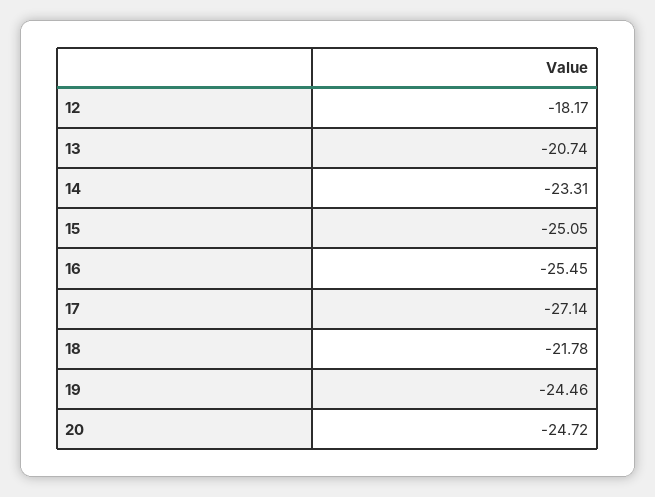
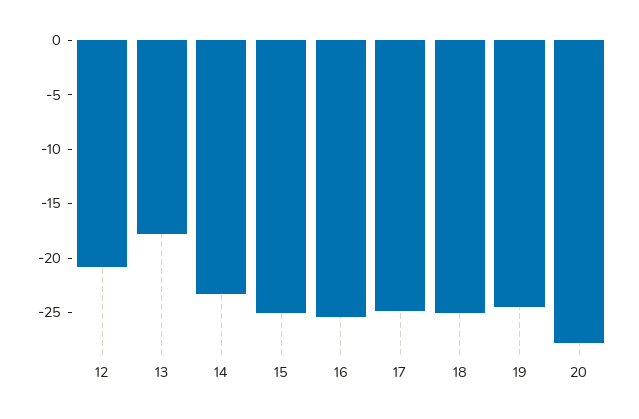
  {
-   "12": -18.17,
+   "12": -21,
-   "13": -20.74,
+   "13": -18,
    "14": -23.31,
    "15": -25.05,
    "16": -25.45,
-   "17": -27.14,
+   "17": -25,
-   "18": -21.78,
+   "18": -25,
    "19": -24.46,
-   "20": -24.72
+   "20": -28
  }

